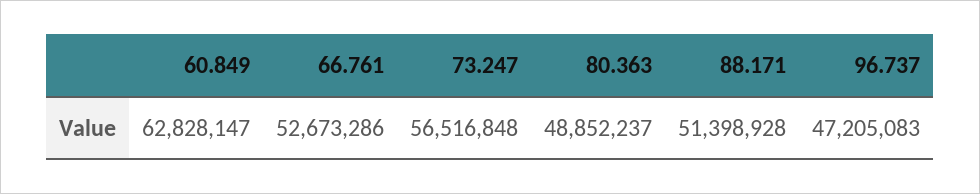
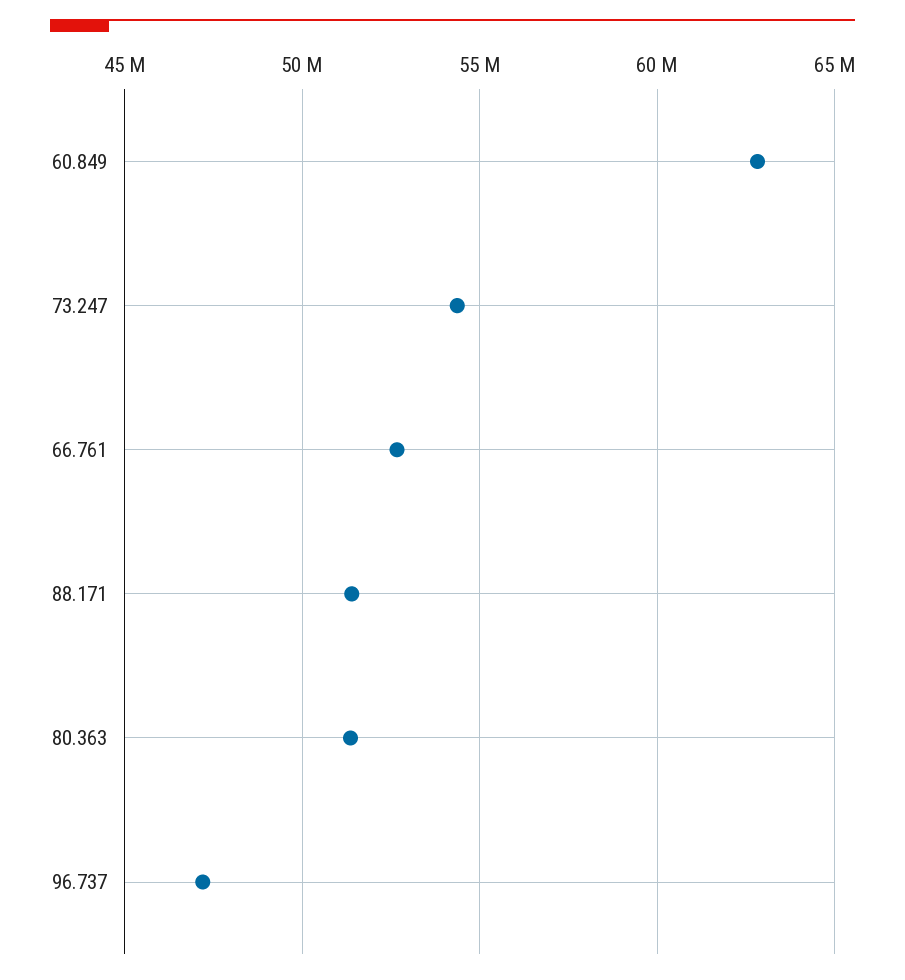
  {
    "60.849": 62828147,
    "66.761": 52673286,
-   "73.247": 56516848,
+   "73.247": 54500000,
-   "80.363": 48852237,
+   "80.363": 51500000,
    "88.171": 51398928,
    "96.737": 47205083
  }

